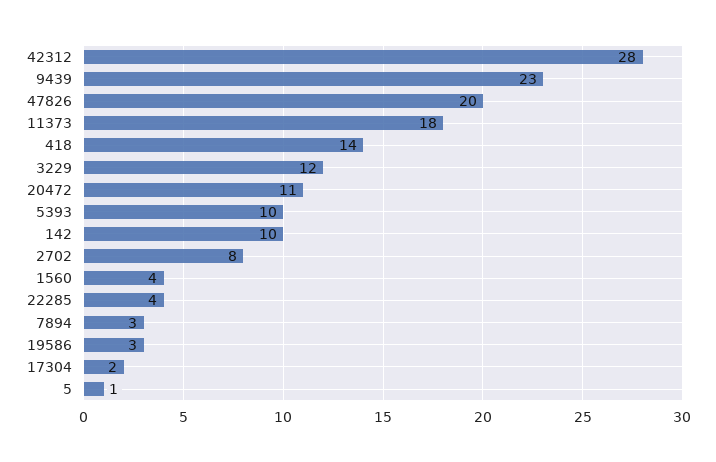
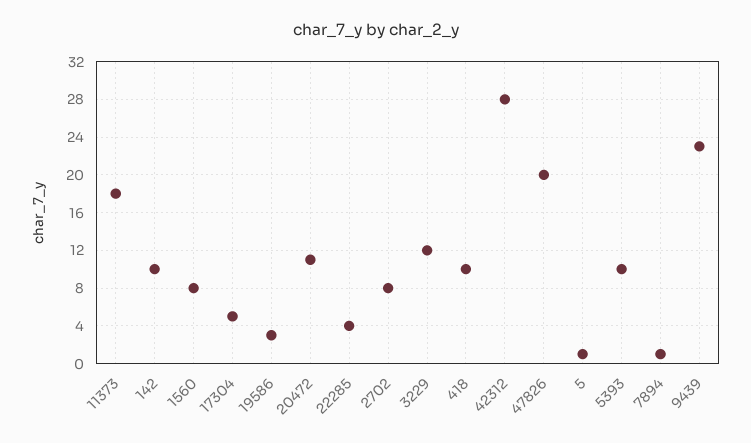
  {
    "42312": 28,
    "9439": 23,
    "47826": 20,
    "11373": 18,
-   "418": 14,
+   "418": 10,
    "3229": 12,
    "20472": 11,
    "5393": 10,
    "142": 10,
    "2702": 8,
-   "1560": 4,
+   "1560": 8,
    "22285": 4,
-   "7894": 3,
+   "7894": 1,
    "19586": 3,
-   "17304": 2,
+   "17304": 5,
    "5": 1
  }

